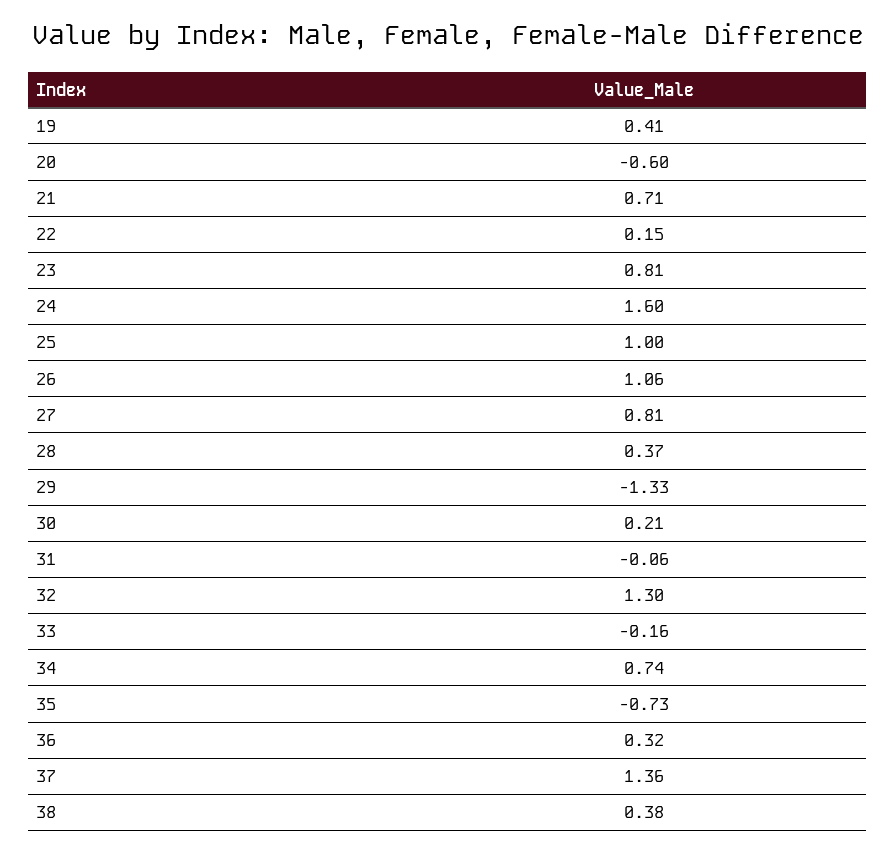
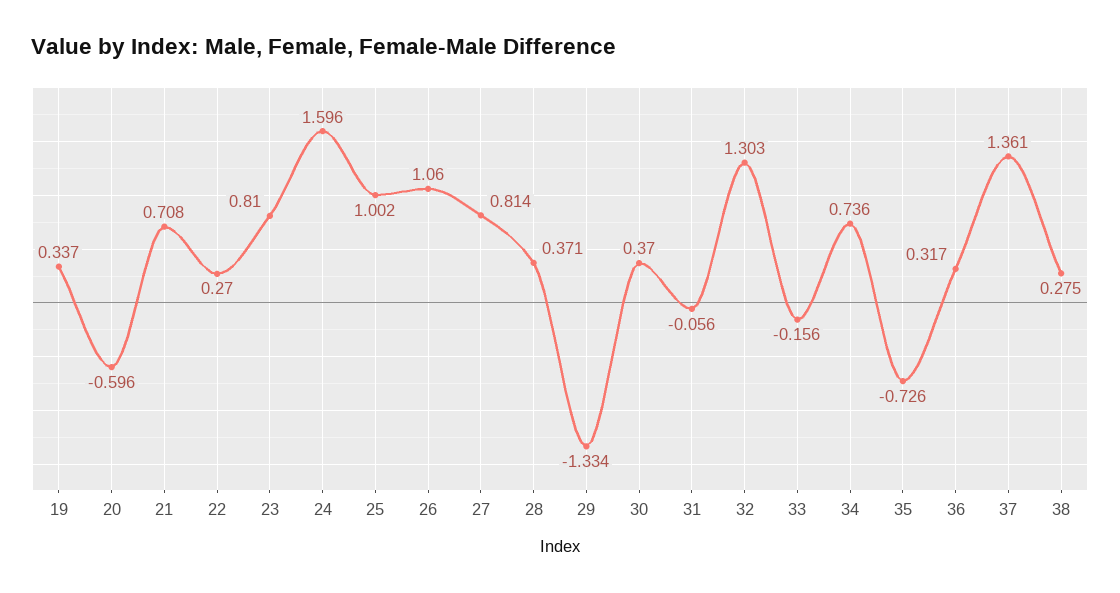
  {
-   "19": 0.41,
+   "19": 0.337,
    "20": -0.596,
    "21": 0.708,
-   "22": 0.15,
+   "22": 0.27,
    "23": 0.81,
    "24": 1.596,
    "25": 1.002,
    "26": 1.06,
    "27": 0.814,
    "28": 0.371,
    "29": -1.334,
-   "30": 0.21,
+   "30": 0.37,
    "31": -0.056,
    "32": 1.303,
    "33": -0.156,
    "34": 0.736,
    "35": -0.726,
    "36": 0.317,
    "37": 1.361,
-   "38": 0.38
+   "38": 0.275
  }

